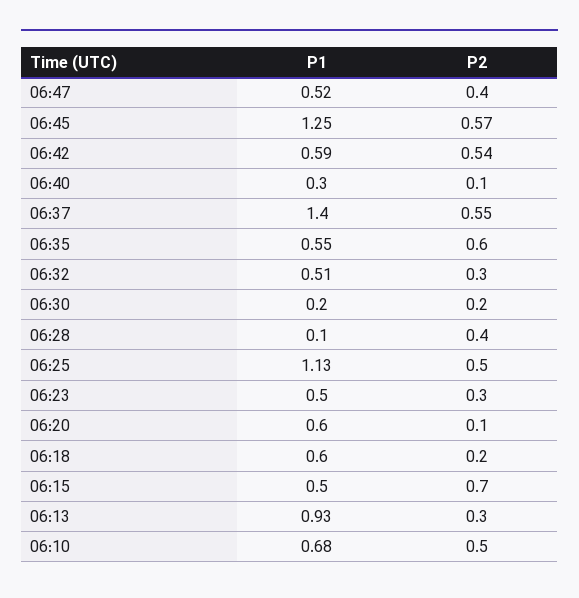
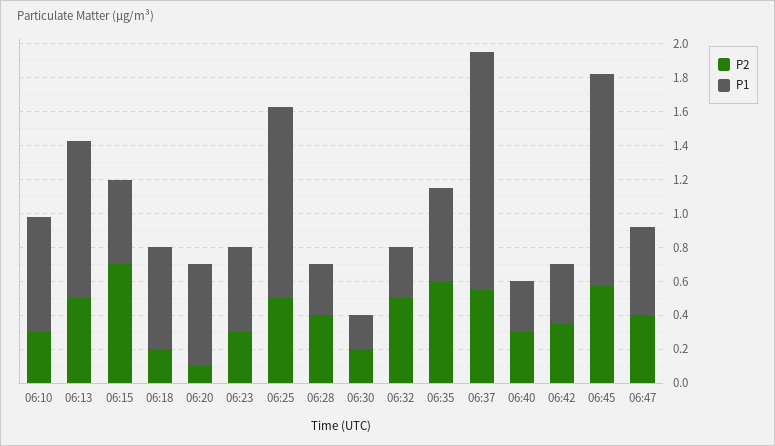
  {
    "P1": {
      "06:47": 0.52,
      "06:45": 1.25,
-     "06:42": 0.59,
+     "06:42": 0.35,
      "06:40": 0.3,
      "06:37": 1.4,
      "06:35": 0.55,
-     "06:32": 0.51,
+     "06:32": 0.3,
      "06:30": 0.2,
-     "06:28": 0.1,
+     "06:28": 0.3,
      "06:25": 1.13,
      "06:23": 0.5,
      "06:20": 0.6,
      "06:18": 0.6,
      "06:15": 0.5,
      "06:13": 0.93,
      "06:10": 0.68
    },
    "P2": {
      "06:47": 0.4,
      "06:45": 0.57,
-     "06:42": 0.54,
+     "06:42": 0.35,
-     "06:40": 0.1,
+     "06:40": 0.3,
      "06:37": 0.55,
      "06:35": 0.6,
-     "06:32": 0.3,
+     "06:32": 0.5,
      "06:30": 0.2,
      "06:28": 0.4,
      "06:25": 0.5,
      "06:23": 0.3,
      "06:20": 0.1,
      "06:18": 0.2,
      "06:15": 0.7,
-     "06:13": 0.3,
+     "06:13": 0.5,
-     "06:10": 0.5
+     "06:10": 0.3
    }
  }

